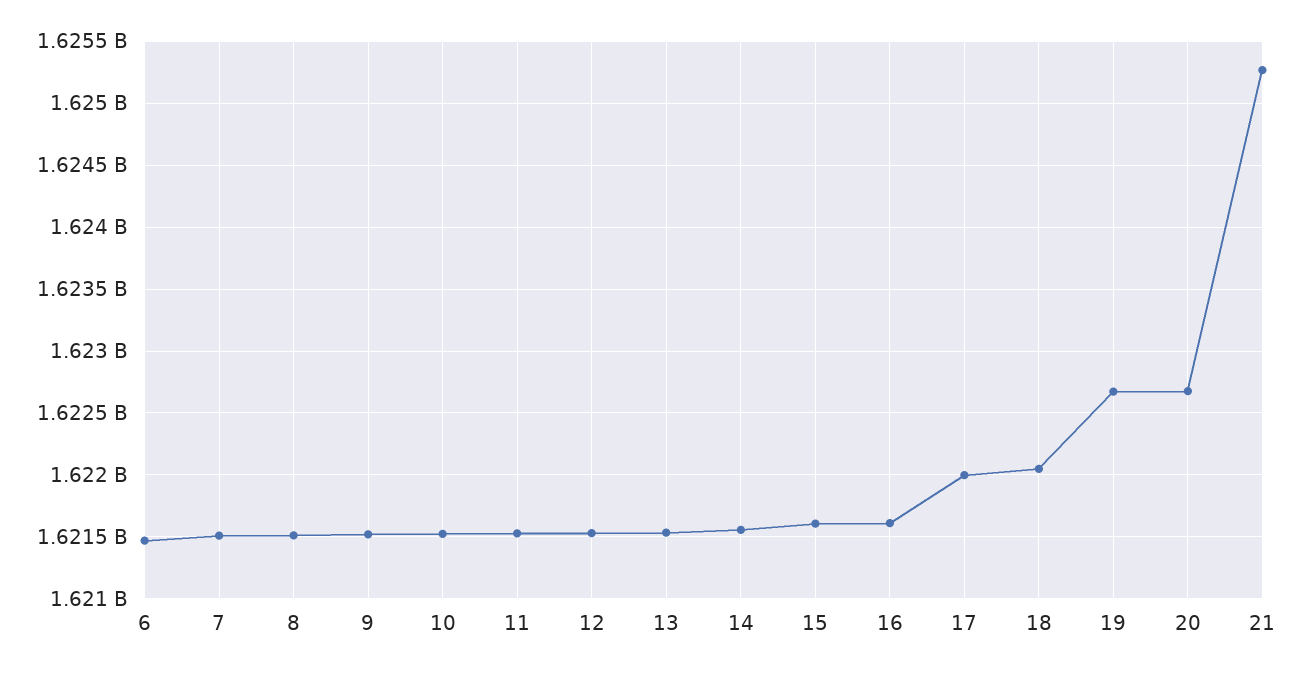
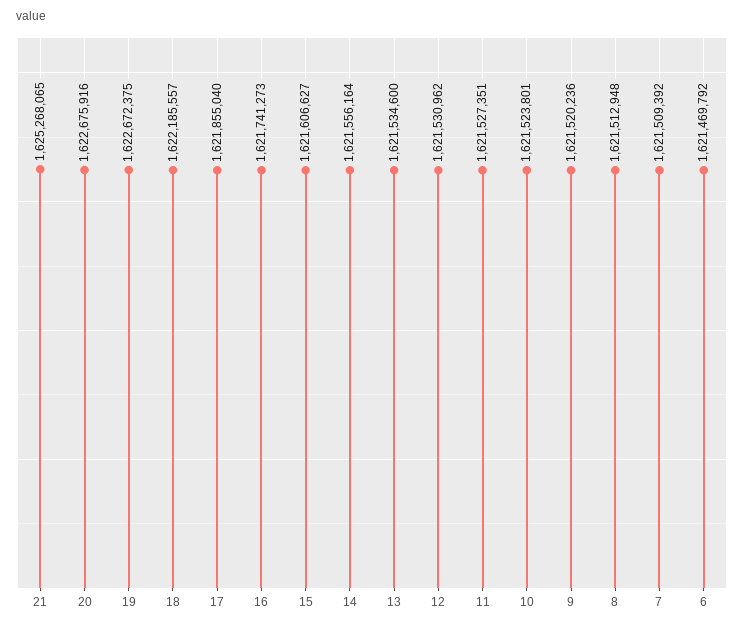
  {
    "6": 1621469792,
    "7": 1621509392,
    "8": 1621512948,
    "9": 1621520236,
    "10": 1621523801,
    "11": 1621527351,
    "12": 1621530962,
    "13": 1621534600,
    "14": 1621556164,
    "15": 1621606627,
-   "16": 1621600000,
+   "16": 1621741273,
-   "17": 1622000000,
+   "17": 1621855040,
-   "18": 1622050000,
+   "18": 1622185557,
    "19": 1622672375,
    "20": 1622675916,
    "21": 1625268065
  }

